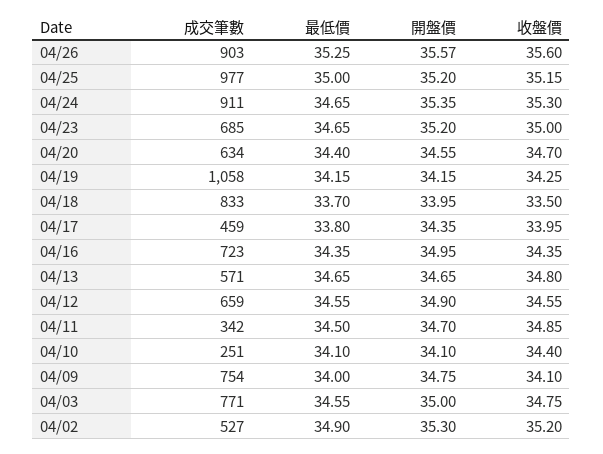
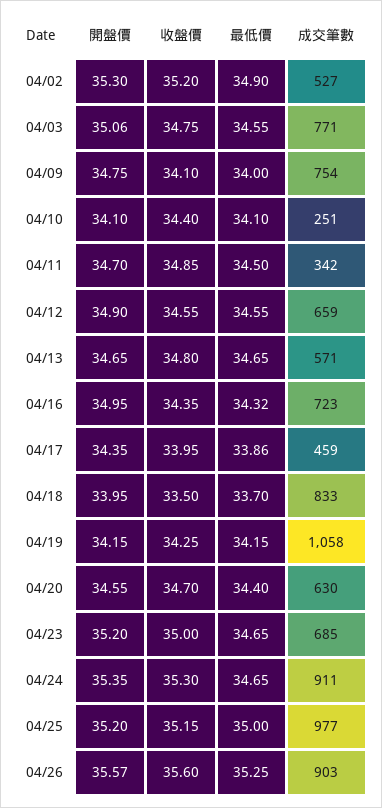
  {
    "成交筆數": {
      "04/26": 903,
      "04/25": 977,
      "04/24": 911,
      "04/23": 685,
-     "04/20": 634,
+     "04/20": 630,
      "04/19": 1058,
      "04/18": 833,
      "04/17": 459,
      "04/16": 723,
      "04/13": 571,
      "04/12": 659,
      "04/11": 342,
      "04/10": 251,
      "04/09": 754,
      "04/03": 771,
      "04/02": 527
    },
    "最低價": {
      "04/26": 35.25,
      "04/25": 35,
      "04/24": 34.65,
      "04/23": 34.65,
      "04/20": 34.4,
      "04/19": 34.15,
      "04/18": 33.7,
-     "04/17": 33.8,
+     "04/17": 33.86,
-     "04/16": 34.35,
+     "04/16": 34.32,
      "04/13": 34.65,
      "04/12": 34.55,
      "04/11": 34.5,
      "04/10": 34.1,
      "04/09": 34,
      "04/03": 34.55,
      "04/02": 34.9
    },
    "開盤價": {
      "04/26": 35.57,
      "04/25": 35.2,
      "04/24": 35.35,
      "04/23": 35.2,
      "04/20": 34.55,
      "04/19": 34.15,
      "04/18": 33.95,
      "04/17": 34.35,
      "04/16": 34.95,
      "04/13": 34.65,
      "04/12": 34.9,
      "04/11": 34.7,
      "04/10": 34.1,
      "04/09": 34.75,
-     "04/03": 35,
+     "04/03": 35.06,
      "04/02": 35.3
    },
    "收盤價": {
      "04/26": 35.6,
      "04/25": 35.15,
      "04/24": 35.3,
      "04/23": 35,
      "04/20": 34.7,
      "04/19": 34.25,
      "04/18": 33.5,
      "04/17": 33.95,
      "04/16": 34.35,
      "04/13": 34.8,
      "04/12": 34.55,
      "04/11": 34.85,
      "04/10": 34.4,
      "04/09": 34.1,
      "04/03": 34.75,
      "04/02": 35.2
    }
  }

